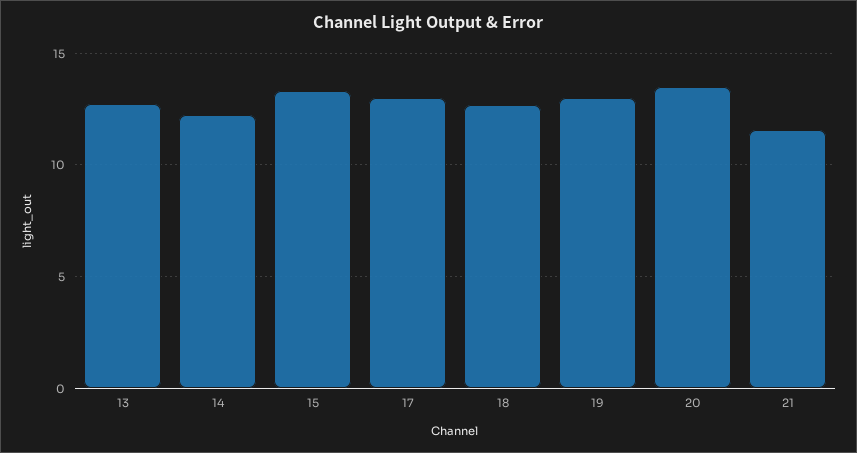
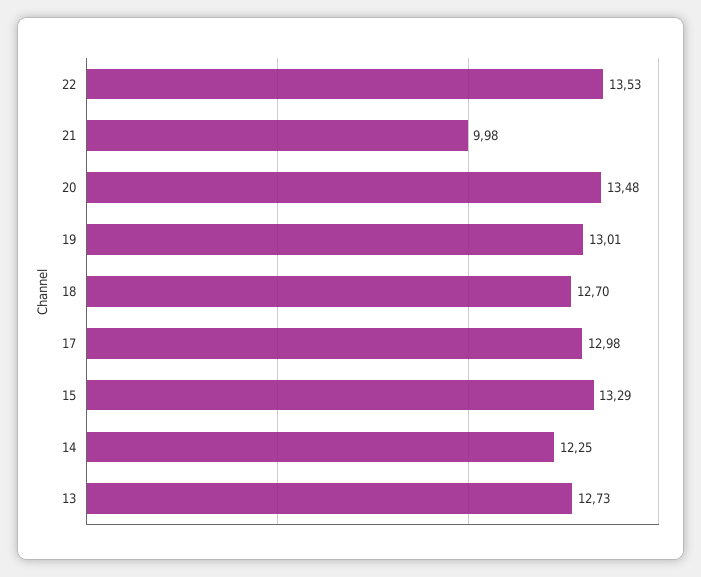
  {
    "13": 12.73,
    "14": 12.25,
    "15": 13.29,
    "17": 12.98,
    "18": 12.7,
    "19": 13.01,
    "20": 13.48,
-   "21": 11.5
+   "21": 9.98,
+   "22": 13.53
  }

